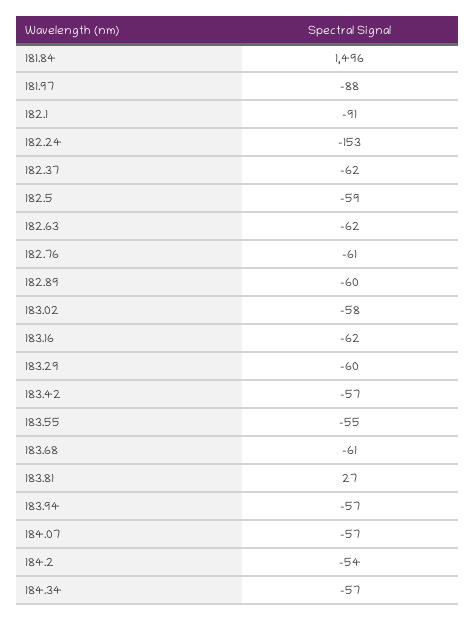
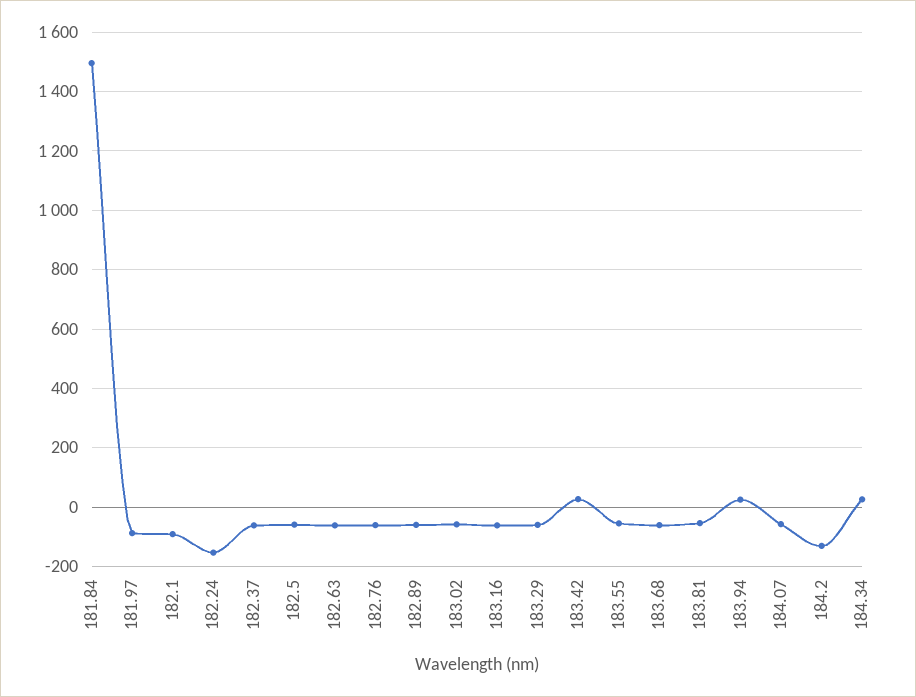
  {
    "181.84": 1496,
    "181.97": -88,
    "182.1": -91,
    "182.24": -153,
    "182.37": -62,
    "182.5": -59,
    "182.63": -62,
    "182.76": -61,
    "182.89": -60,
    "183.02": -58,
    "183.16": -62,
    "183.29": -60,
-   "183.42": -57,
+   "183.42": 25,
    "183.55": -55,
    "183.68": -61,
-   "183.81": 27,
+   "183.81": -50,
-   "183.94": -57,
+   "183.94": 25,
    "184.07": -57,
-   "184.2": -54,
+   "184.2": -125,
-   "184.34": -57
+   "184.34": 25
  }

